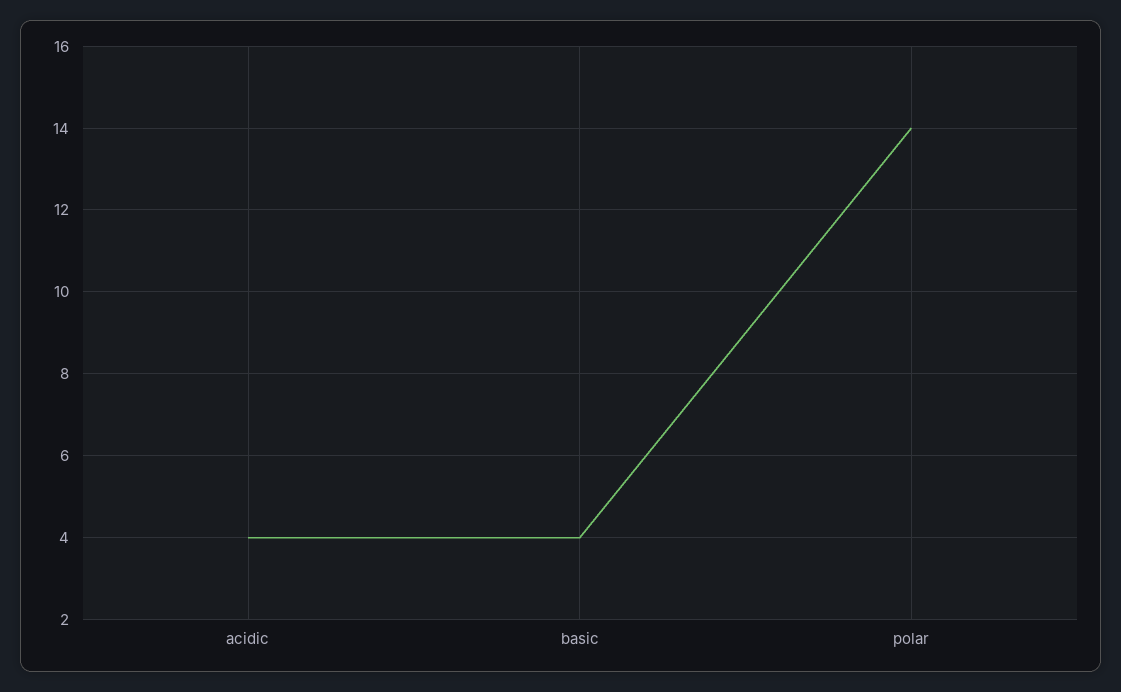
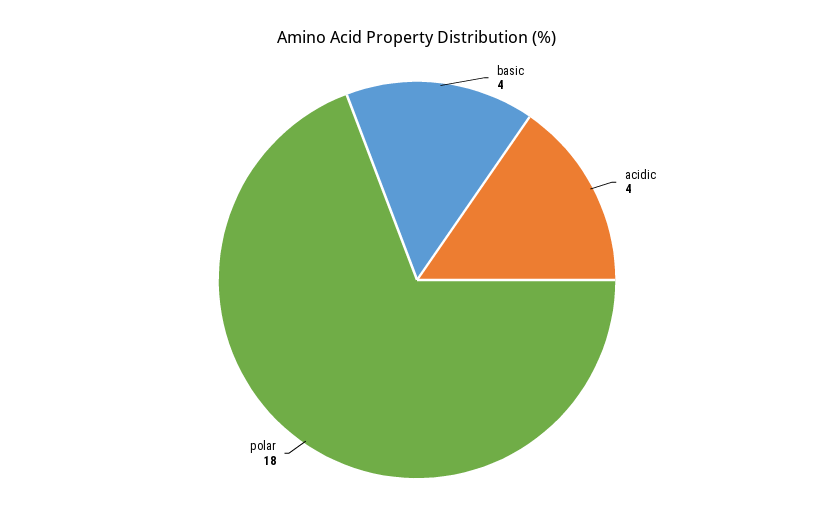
  {
    "acidic": 4,
    "basic": 4,
-   "polar": 14
+   "polar": 18
  }

